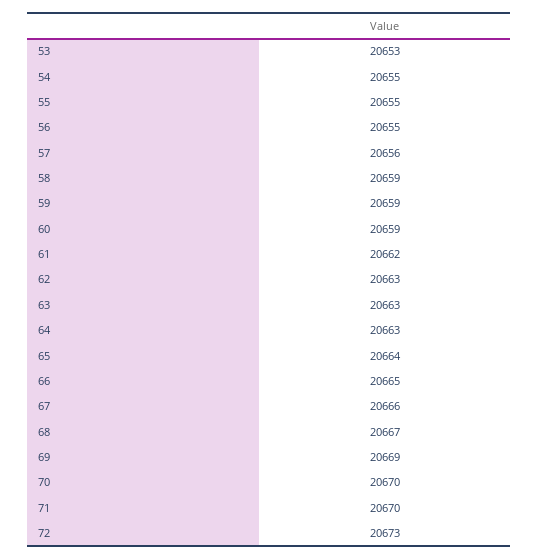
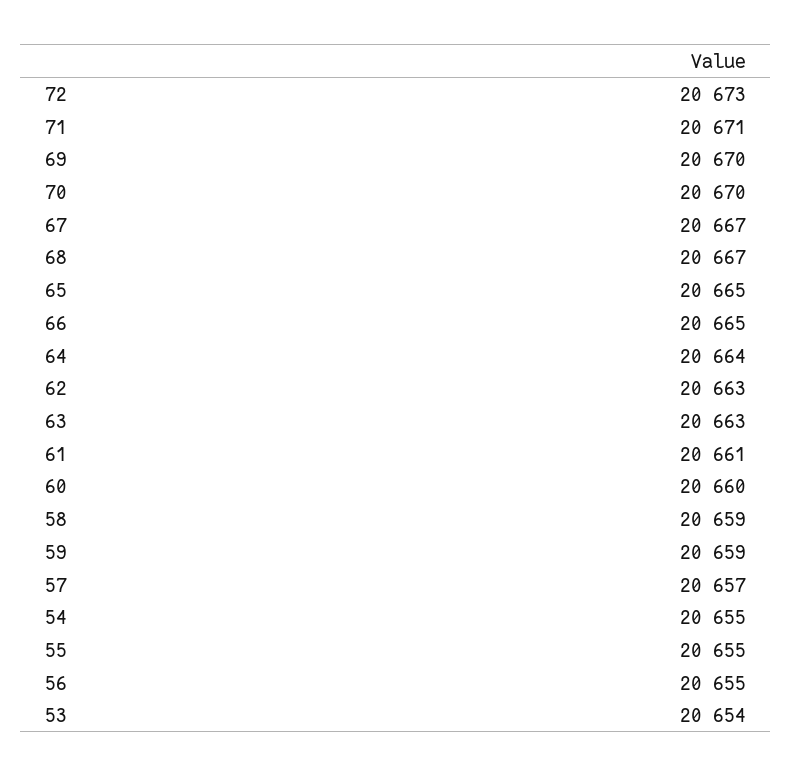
  {
-   "53": 20653,
+   "53": 20654,
    "54": 20655,
    "55": 20655,
    "56": 20655,
-   "57": 20656,
+   "57": 20657,
    "58": 20659,
    "59": 20659,
-   "60": 20659,
+   "60": 20660,
-   "61": 20662,
+   "61": 20661,
    "62": 20663,
    "63": 20663,
-   "64": 20663,
+   "64": 20664,
-   "65": 20664,
+   "65": 20665,
    "66": 20665,
-   "67": 20666,
+   "67": 20667,
    "68": 20667,
-   "69": 20669,
+   "69": 20670,
    "70": 20670,
-   "71": 20670,
+   "71": 20671,
    "72": 20673
  }

